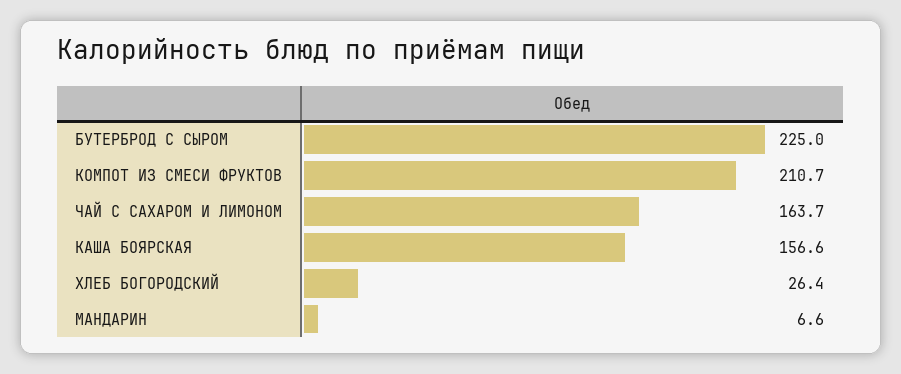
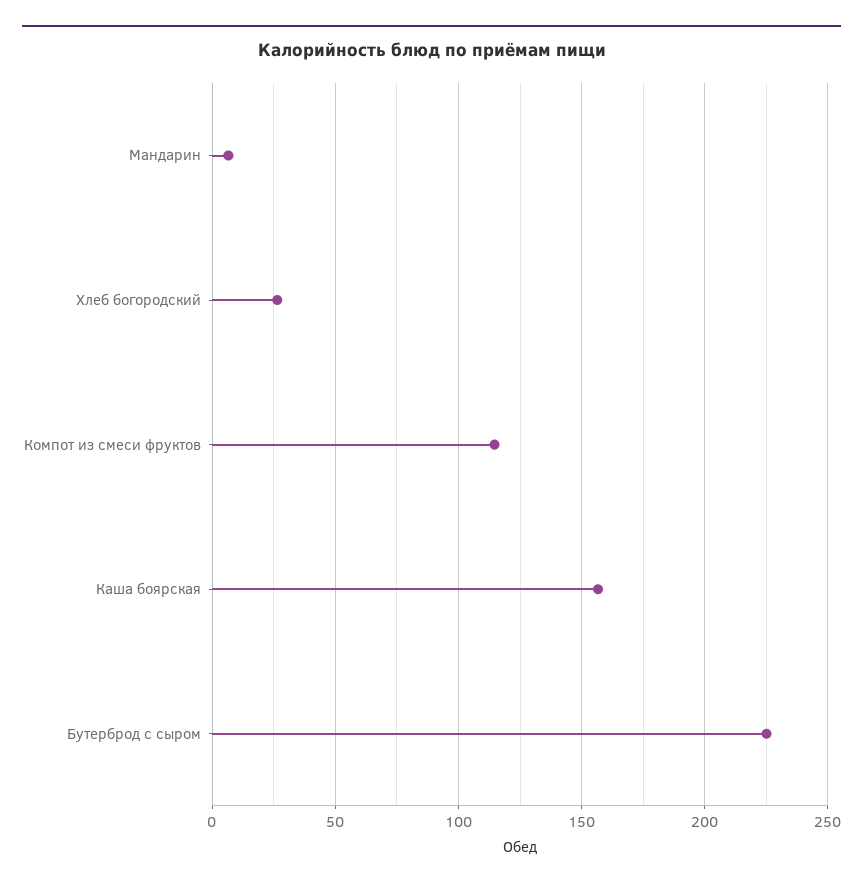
  {
    "БУТЕРБРОД С СЫРОМ": 225,
-   "КОМПОТ ИЗ СМЕСИ ФРУКТОВ": 210.7,
+   "КОМПОТ ИЗ СМЕСИ ФРУКТОВ": 115,
-   "ЧАЙ С САХАРОМ И ЛИМОНОМ": 163.7,
    "КАША БОЯРСКАЯ": 156.6,
    "ХЛЕБ БОГОРОДСКИЙ": 26.4,
    "МАНДАРИН": 6.6
  }

